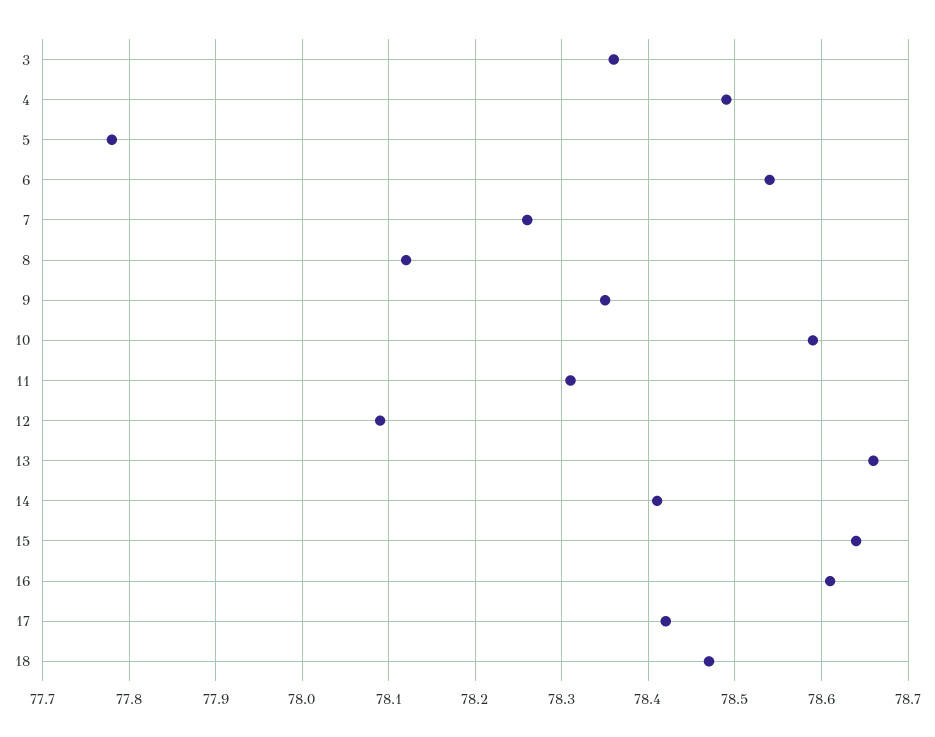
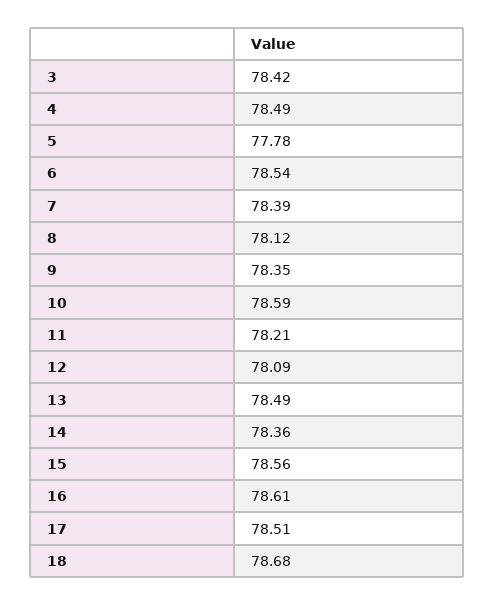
  {
-   "3": 78.36,
+   "3": 78.42,
    "4": 78.49,
    "5": 77.78,
    "6": 78.54,
-   "7": 78.26,
+   "7": 78.39,
    "8": 78.12,
    "9": 78.35,
    "10": 78.59,
-   "11": 78.31,
+   "11": 78.21,
    "12": 78.09,
-   "13": 78.66,
+   "13": 78.49,
-   "14": 78.41,
+   "14": 78.36,
-   "15": 78.64,
+   "15": 78.56,
    "16": 78.61,
-   "17": 78.42,
+   "17": 78.51,
-   "18": 78.47
+   "18": 78.68
  }

